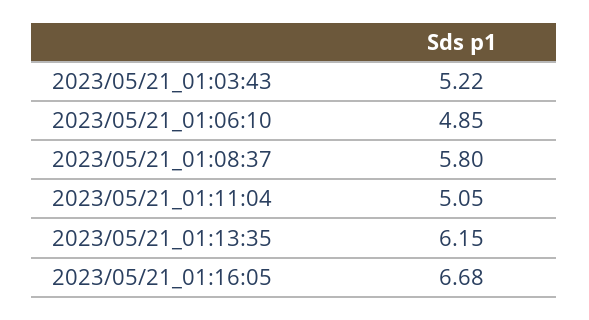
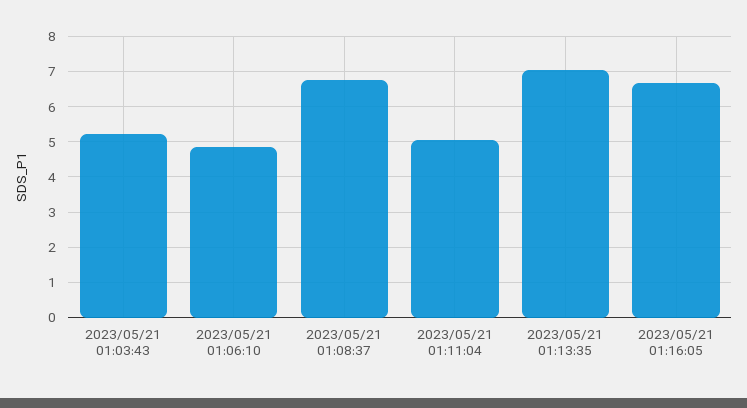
  {
    "2023/05/21_01:03:43": 5.22,
    "2023/05/21_01:06:10": 4.85,
-   "2023/05/21_01:08:37": 5.8,
+   "2023/05/21_01:08:37": 6.8,
    "2023/05/21_01:11:04": 5.05,
-   "2023/05/21_01:13:35": 6.15,
+   "2023/05/21_01:13:35": 7,
    "2023/05/21_01:16:05": 6.68
  }

